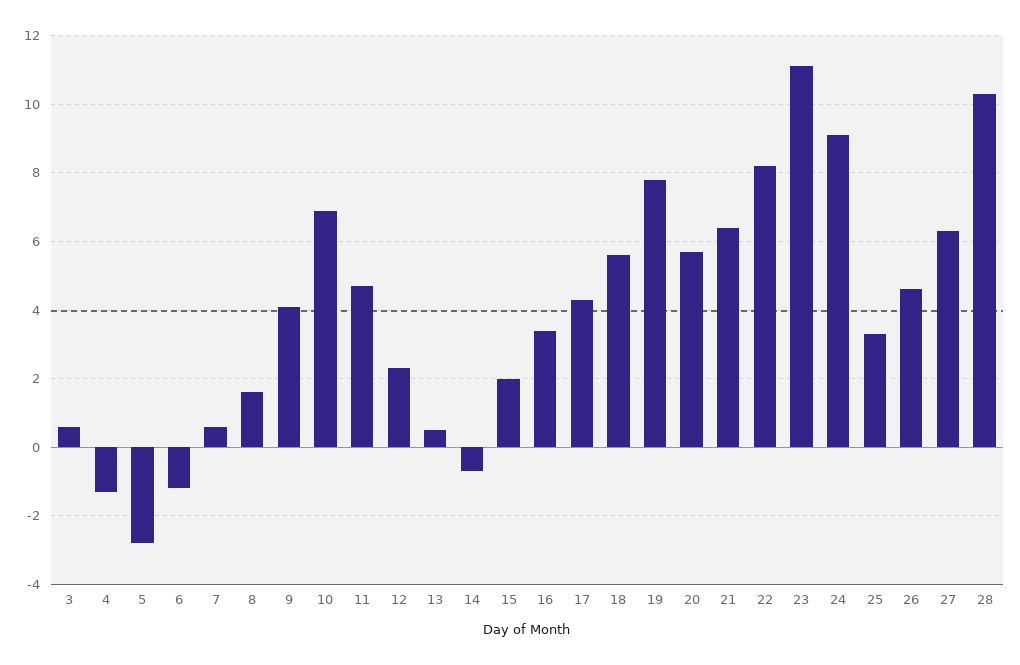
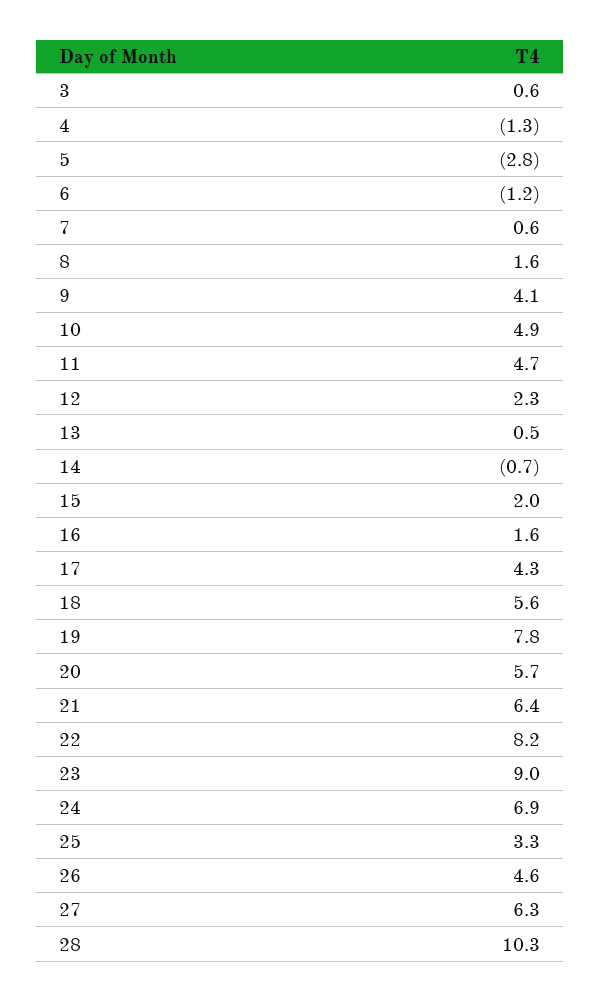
  {
    "3": 0.6,
    "4": -1.3,
    "5": -2.8,
    "6": -1.2,
    "7": 0.6,
    "8": 1.6,
    "9": 4.1,
-   "10": 7,
+   "10": 4.9,
    "11": 4.7,
    "12": 2.3,
    "13": 0.5,
    "14": -0.7,
    "15": 2,
-   "16": 3.5,
+   "16": 1.6,
    "17": 4.3,
    "18": 5.6,
    "19": 7.8,
    "20": 5.7,
    "21": 6.4,
    "22": 8.2,
-   "23": 11,
+   "23": 9,
-   "24": 9,
+   "24": 6.9,
    "25": 3.3,
    "26": 4.6,
    "27": 6.3,
    "28": 10.3
  }

